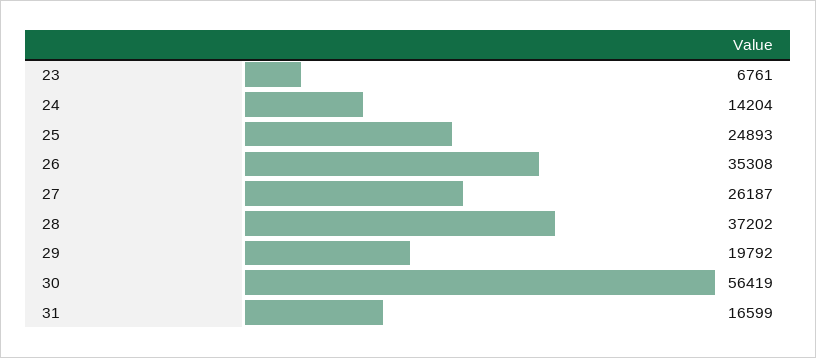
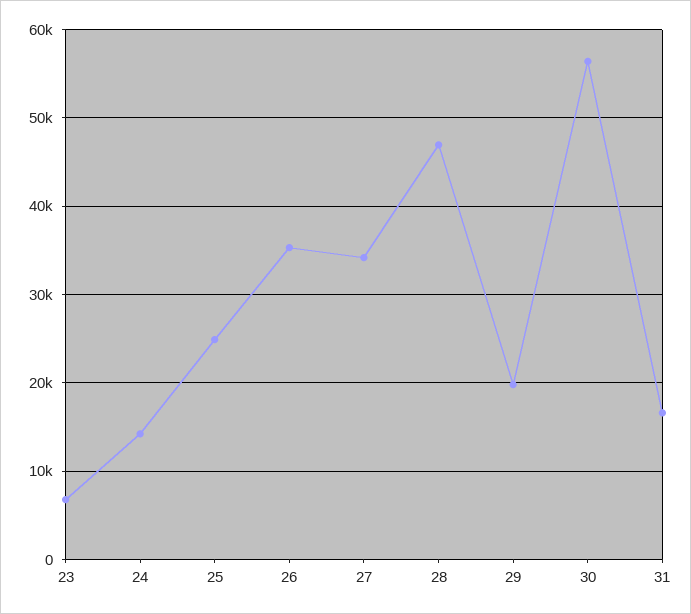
  {
    "23": 6761,
    "24": 14204,
    "25": 24893,
    "26": 35308,
-   "27": 26187,
+   "27": 34000,
-   "28": 37202,
+   "28": 47000,
    "29": 19792,
    "30": 56419,
    "31": 16599
  }

